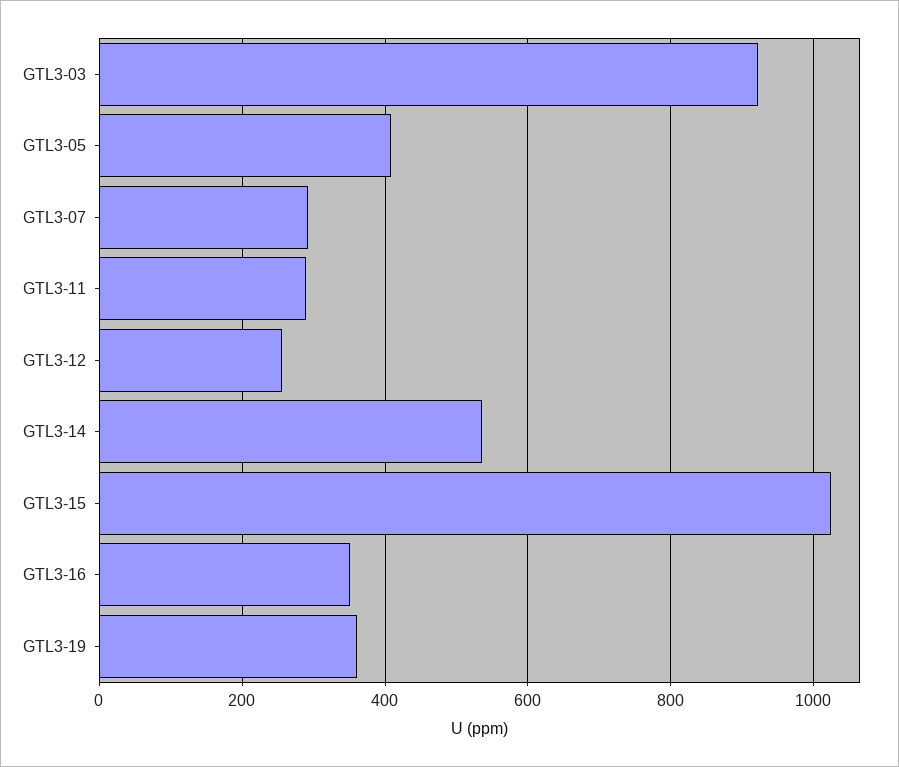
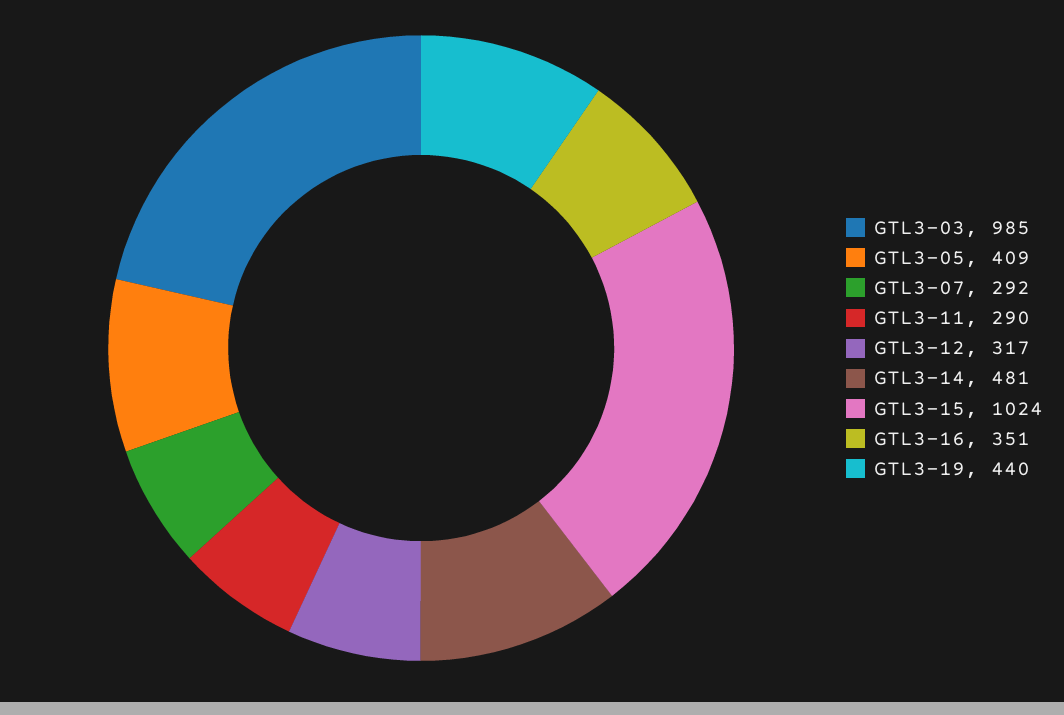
  {
-   "GTL3-03": 920,
+   "GTL3-03": 985,
    "GTL3-05": 409,
    "GTL3-07": 292,
    "GTL3-11": 290,
-   "GTL3-12": 260,
+   "GTL3-12": 317,
-   "GTL3-14": 540,
+   "GTL3-14": 481,
    "GTL3-15": 1024,
    "GTL3-16": 351,
-   "GTL3-19": 360
+   "GTL3-19": 440
  }

